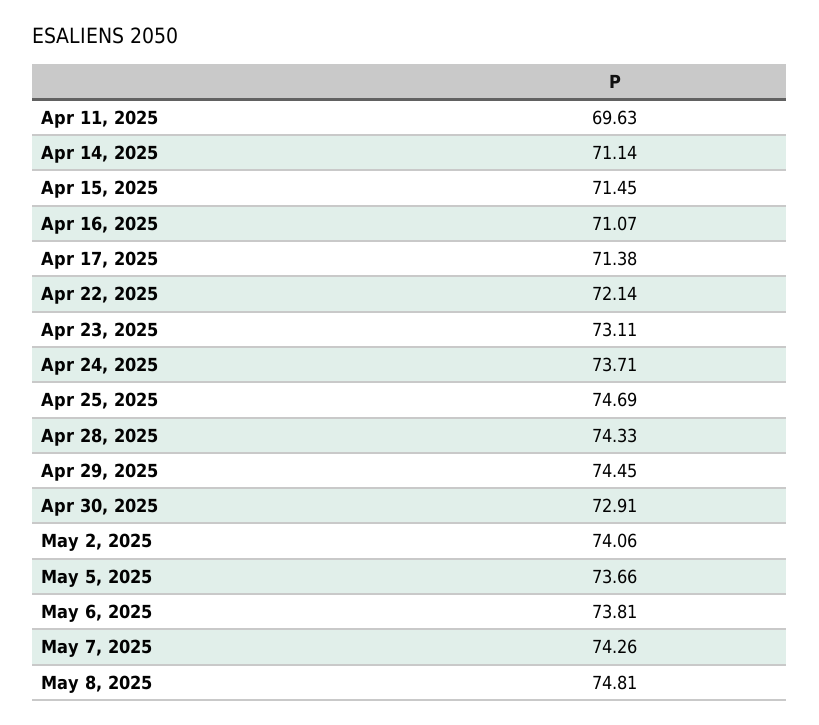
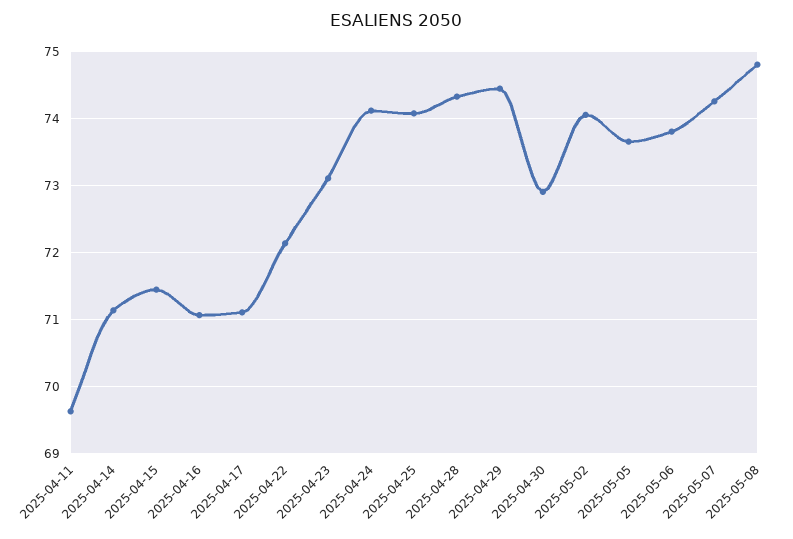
  {
    "Apr 11, 2025": 69.63,
    "Apr 14, 2025": 71.14,
    "Apr 15, 2025": 71.45,
    "Apr 16, 2025": 71.07,
-   "Apr 17, 2025": 71.38,
+   "Apr 17, 2025": 71.1,
    "Apr 22, 2025": 72.14,
    "Apr 23, 2025": 73.11,
-   "Apr 24, 2025": 73.71,
+   "Apr 24, 2025": 74.1,
-   "Apr 25, 2025": 74.69,
+   "Apr 25, 2025": 74.1,
    "Apr 28, 2025": 74.33,
    "Apr 29, 2025": 74.45,
    "Apr 30, 2025": 72.91,
    "May 2, 2025": 74.06,
    "May 5, 2025": 73.66,
    "May 6, 2025": 73.81,
    "May 7, 2025": 74.26,
    "May 8, 2025": 74.81
  }

